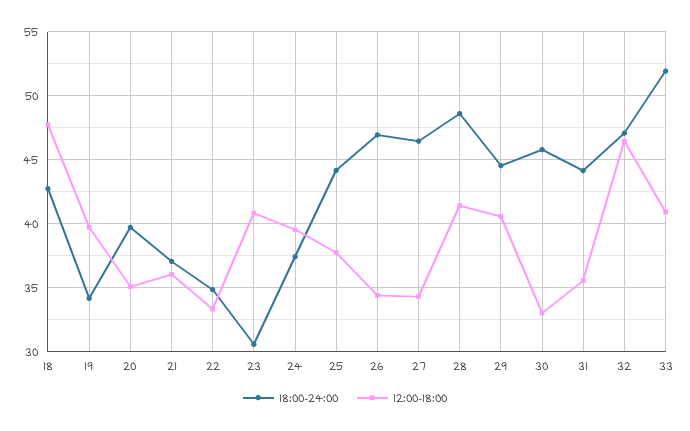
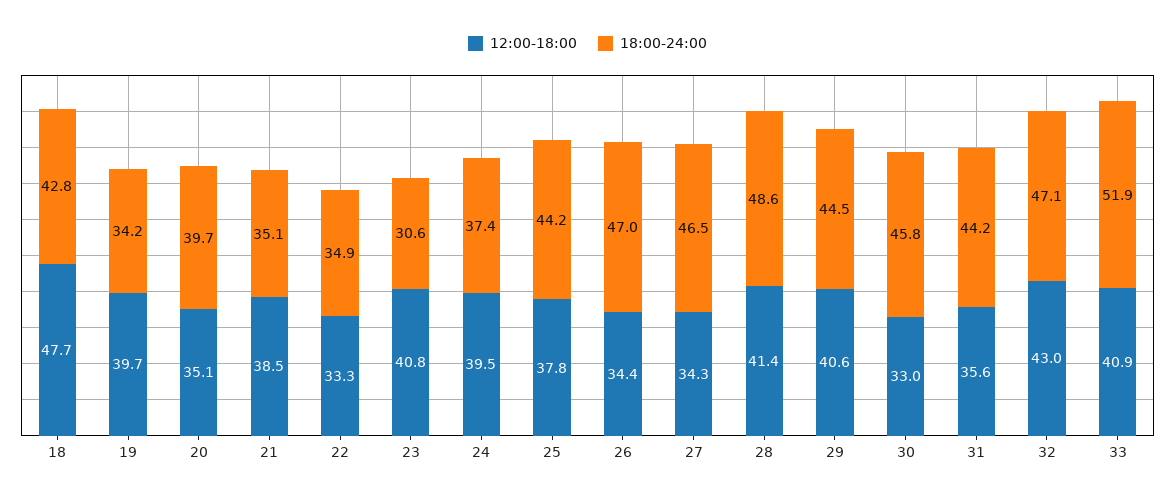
  {
    "18:00-24:00": {
      "18": 42.8,
      "19": 34.2,
      "20": 39.7,
-     "21": 37,
+     "21": 35.1,
      "22": 34.9,
      "23": 30.6,
      "24": 37.4,
      "25": 44.2,
      "26": 47,
      "27": 46.5,
      "28": 48.6,
      "29": 44.5,
      "30": 45.8,
      "31": 44.2,
      "32": 47.1,
      "33": 51.9
    },
    "12:00-18:00": {
      "18": 47.7,
      "19": 39.7,
      "20": 35.1,
-     "21": 36,
+     "21": 38.5,
      "22": 33.3,
      "23": 40.8,
      "24": 39.5,
      "25": 37.8,
      "26": 34.4,
      "27": 34.3,
      "28": 41.4,
      "29": 40.6,
      "30": 33,
      "31": 35.6,
-     "32": 46.5,
+     "32": 43,
      "33": 40.9
    }
  }

